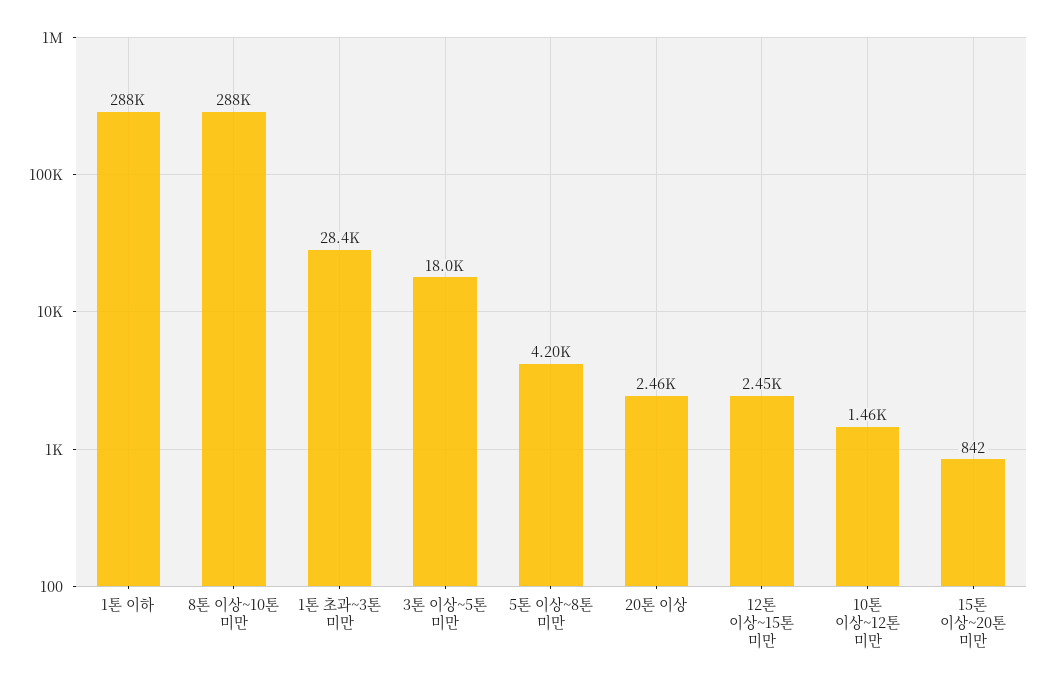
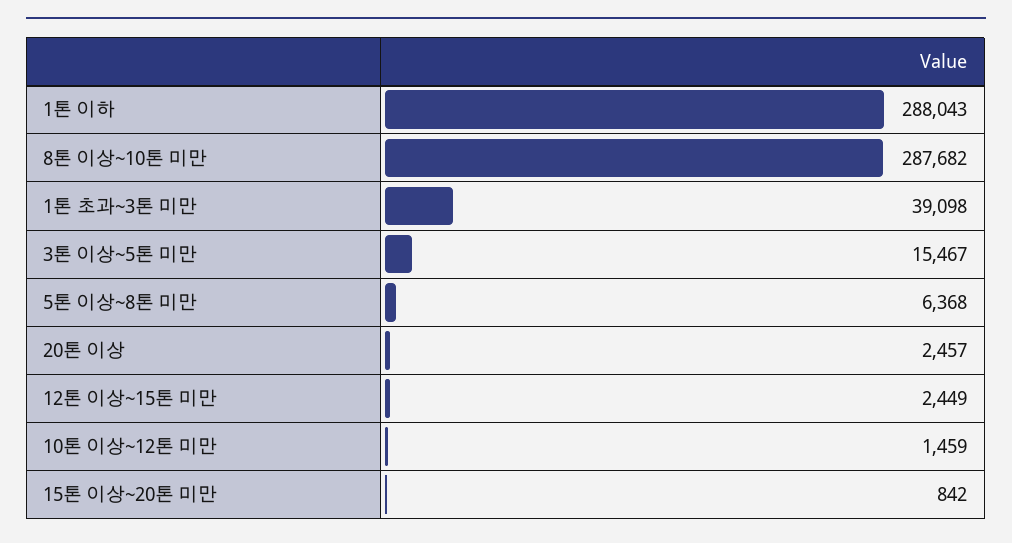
  {
    "1톤 이하": 288043,
    "8톤 이상~10톤 미만": 287682,
-   "1톤 초과~3톤 미만": 28400,
+   "1톤 초과~3톤 미만": 39098,
-   "3톤 이상~5톤 미만": 18000,
+   "3톤 이상~5톤 미만": 15467,
-   "5톤 이상~8톤 미만": 4200,
+   "5톤 이상~8톤 미만": 6368,
    "20톤 이상": 2457,
    "12톤 이상~15톤 미만": 2449,
    "10톤 이상~12톤 미만": 1459,
    "15톤 이상~20톤 미만": 842
  }

